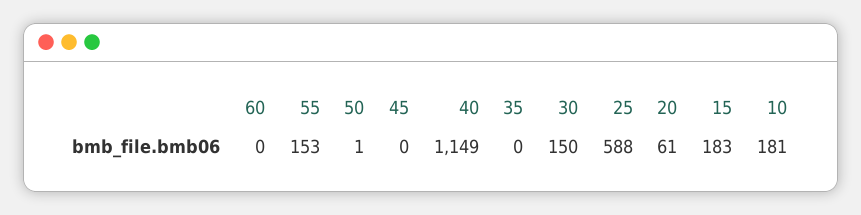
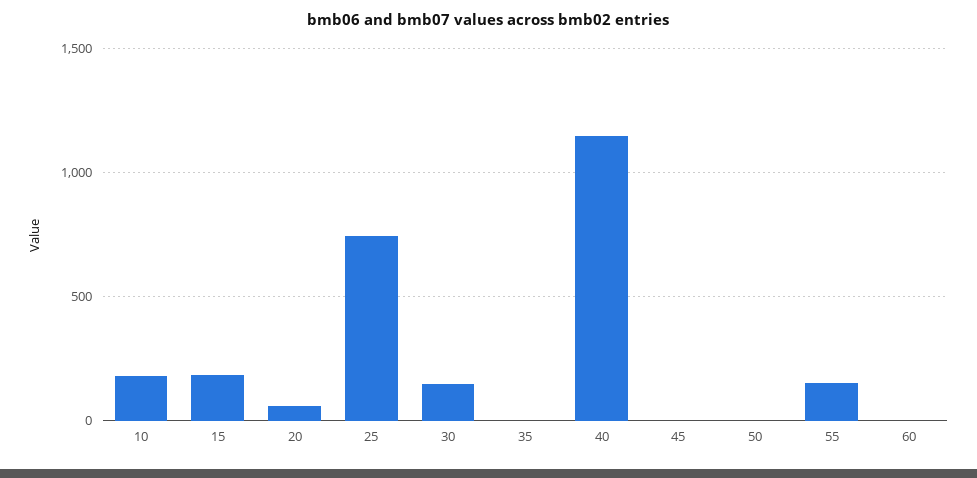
  {
    "60": 0,
    "55": 153,
    "50": 1,
    "45": 0,
    "40": 1149,
    "35": 0,
    "30": 150,
-   "25": 588,
+   "25": 750,
    "20": 61,
    "15": 183,
    "10": 181
  }

